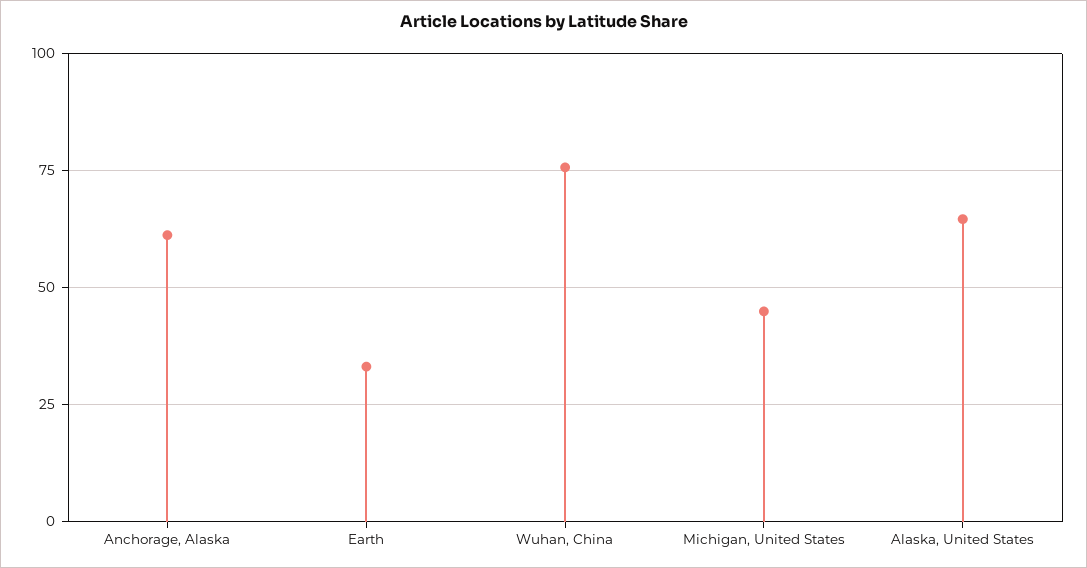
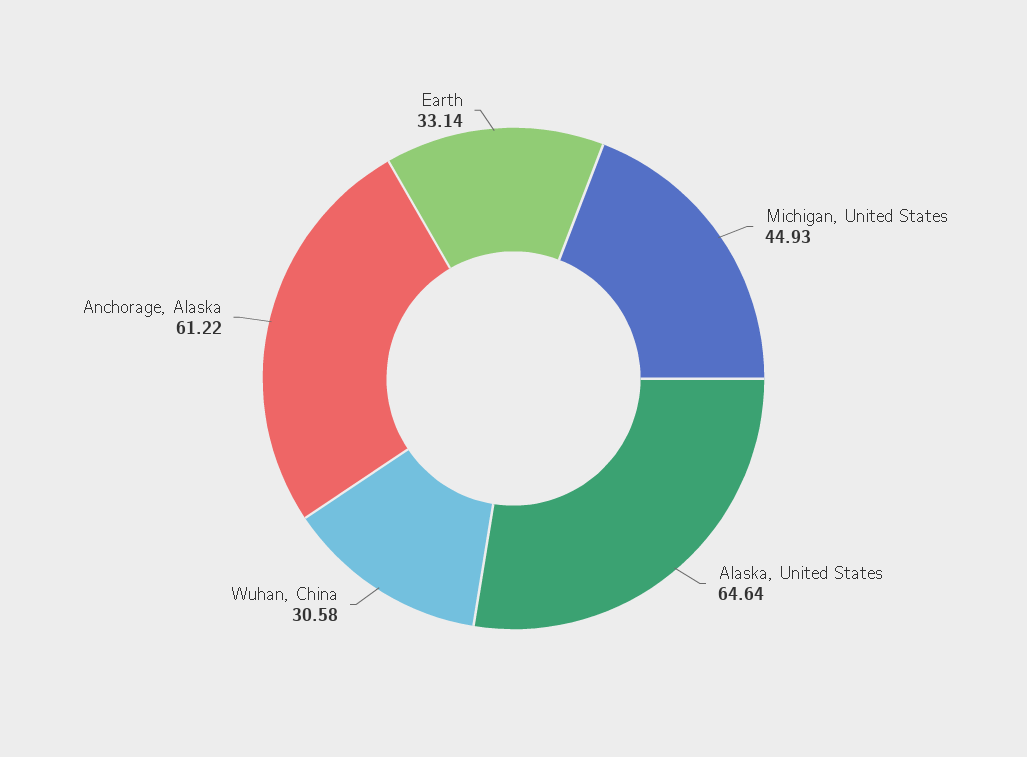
  {
    "Anchorage, Alaska": 61.22,
    "Earth": 33.14,
-   "Wuhan, China": 75,
+   "Wuhan, China": 30.58,
    "Michigan, United States": 44.93,
    "Alaska, United States": 64.64
  }

